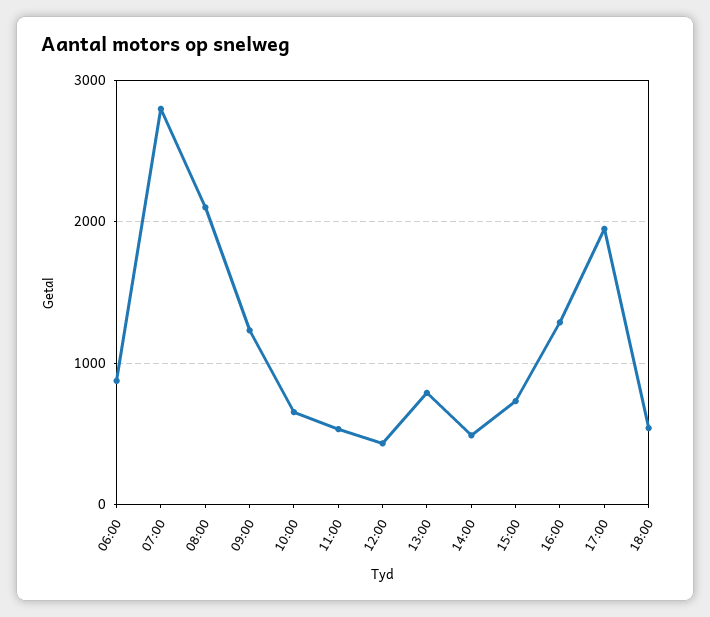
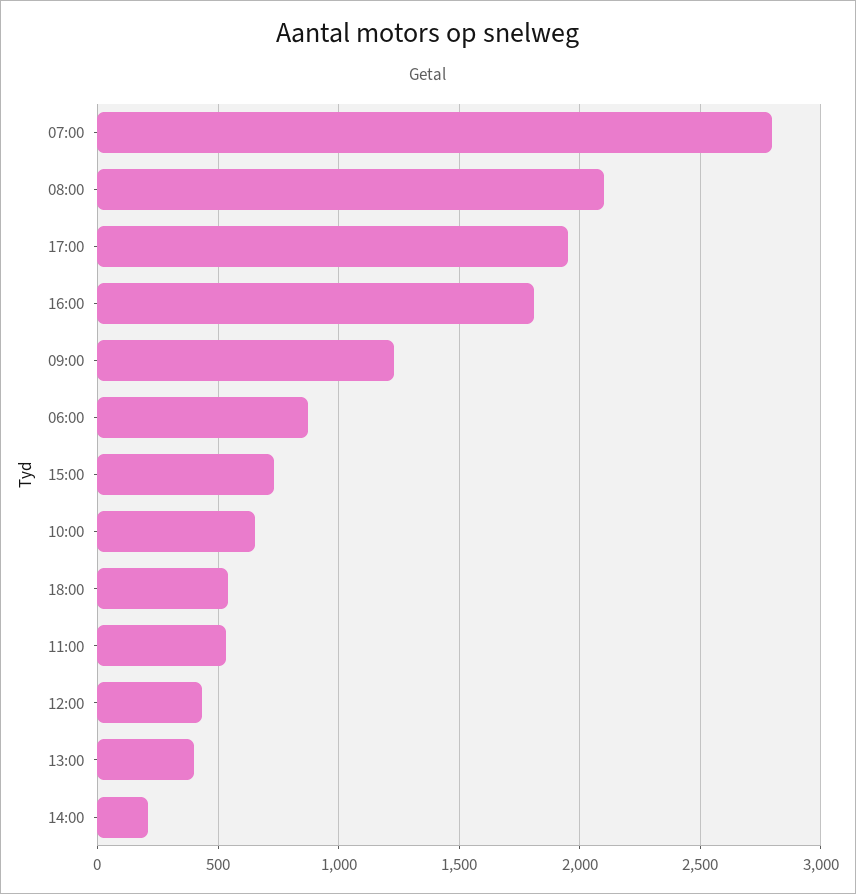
  {
    "06:00": 900,
    "07:00": 2800,
    "08:00": 2100,
    "09:00": 1250,
    "10:00": 650,
    "11:00": 550,
    "12:00": 450,
-   "13:00": 800,
+   "13:00": 400,
-   "14:00": 500,
+   "14:00": 200,
    "15:00": 750,
-   "16:00": 1300,
+   "16:00": 1800,
    "17:00": 1950,
    "18:00": 550
  }

